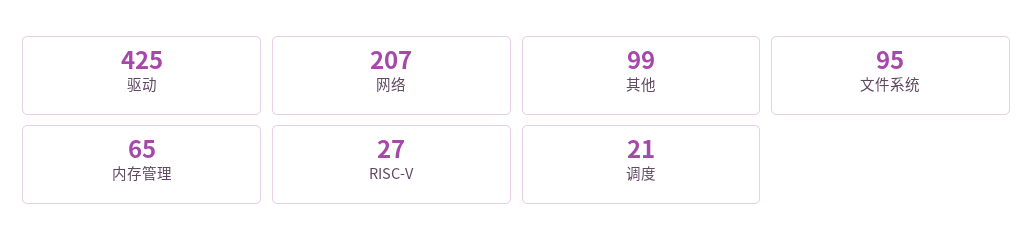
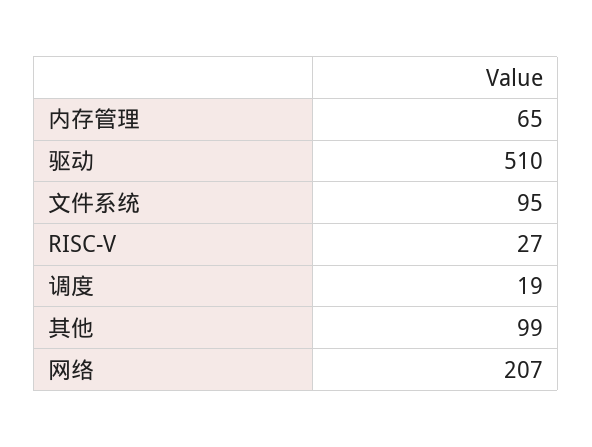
  {
-   "驱动": 425,
+   "驱动": 510,
    "网络": 207,
    "其他": 99,
    "文件系统": 95,
    "内存管理": 65,
    "RISC-V": 27,
-   "调度": 21
+   "调度": 19
  }

